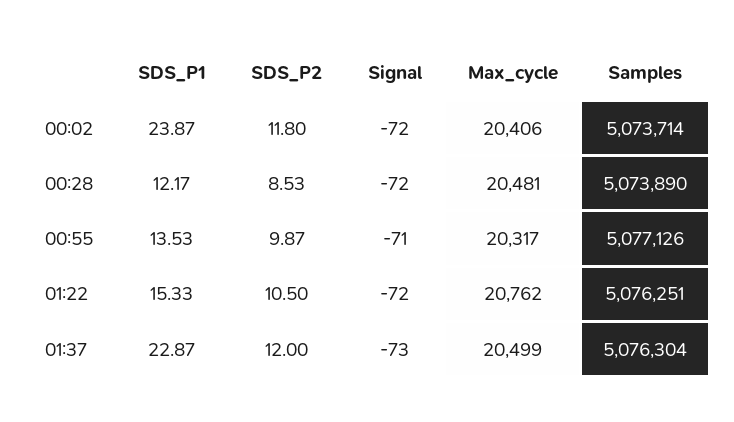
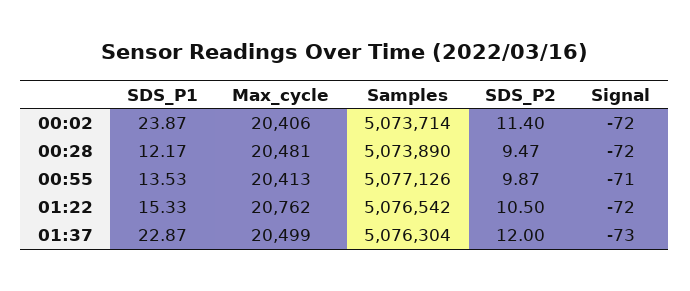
  {
    "SDS_P1": {
      "00:02": 23.87,
      "00:28": 12.17,
      "00:55": 13.53,
      "01:22": 15.33,
      "01:37": 22.87
    },
    "SDS_P2": {
-     "00:02": 11.8,
+     "00:02": 11.4,
-     "00:28": 8.53,
+     "00:28": 9.47,
      "00:55": 9.87,
      "01:22": 10.5,
      "01:37": 12
    },
    "Signal": {
      "00:02": -72,
      "00:28": -72,
      "00:55": -71,
      "01:22": -72,
      "01:37": -73
    },
    "Max_cycle": {
      "00:02": 20406,
      "00:28": 20481,
-     "00:55": 20317,
+     "00:55": 20413,
      "01:22": 20762,
      "01:37": 20499
    },
    "Samples": {
      "00:02": 5073714,
      "00:28": 5073890,
      "00:55": 5077126,
-     "01:22": 5076251,
+     "01:22": 5076542,
      "01:37": 5076304
    }
  }

